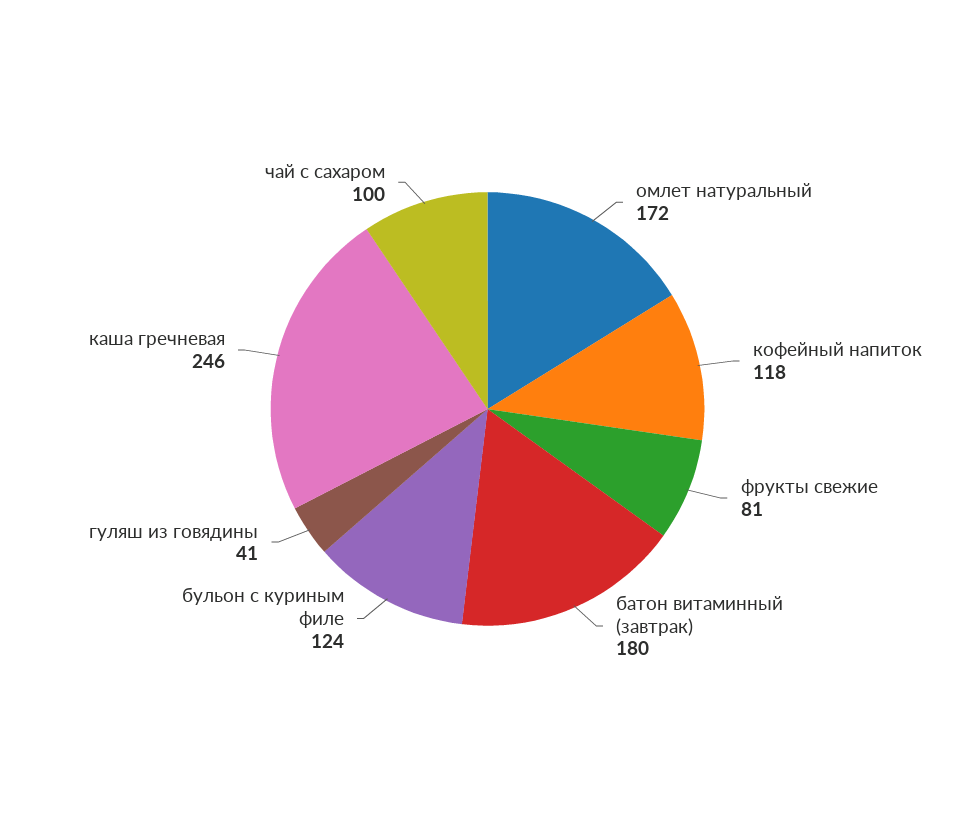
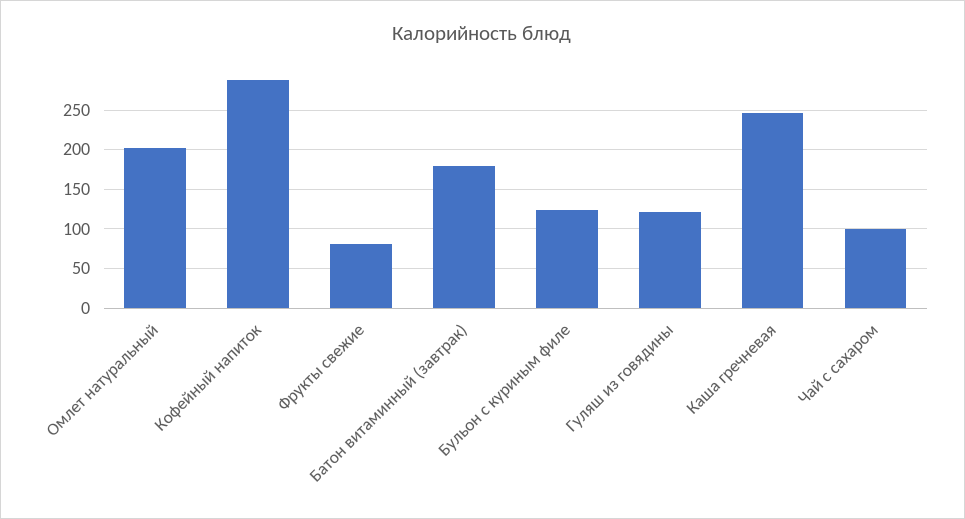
  {
-   "омлет натуральный": 172,
+   "омлет натуральный": 200,
-   "кофейный напиток": 118,
+   "кофейный напиток": 290,
    "фрукты свежие": 81,
    "батон витаминный (завтрак)": 180,
    "бульон с куриным филе": 124,
-   "гуляш из говядины": 41,
+   "гуляш из говядины": 120,
    "каша гречневая": 246,
    "чай с сахаром": 100
  }

